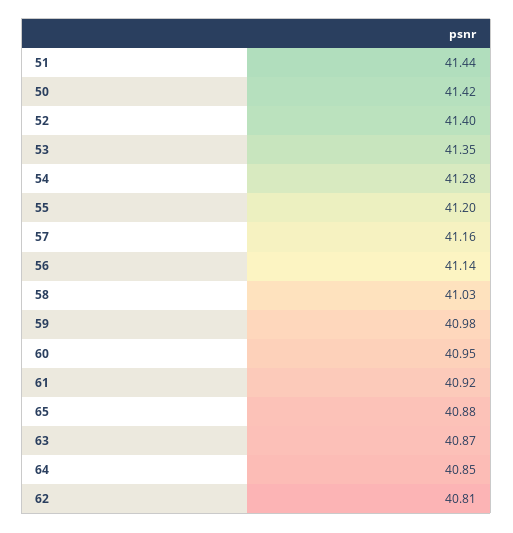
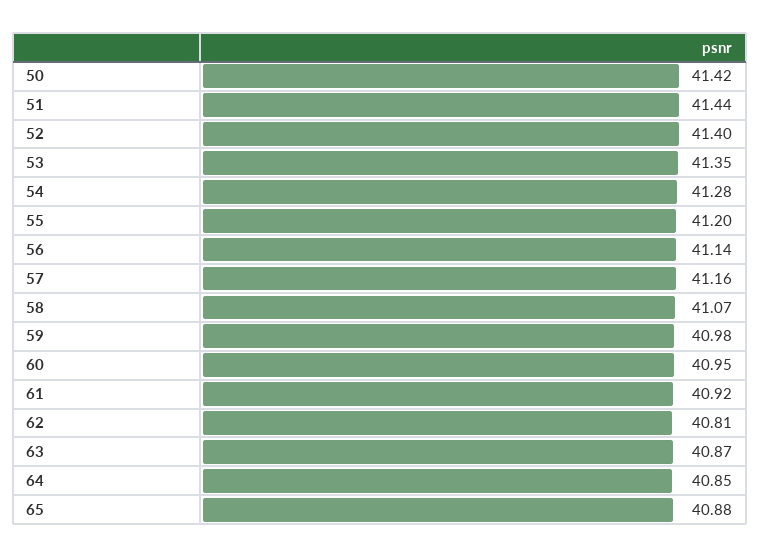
  {
    "51": 41.44,
    "50": 41.42,
    "52": 41.4,
    "53": 41.35,
    "54": 41.28,
    "55": 41.2,
    "57": 41.16,
    "56": 41.14,
-   "58": 41.03,
+   "58": 41.07,
    "59": 40.98,
    "60": 40.95,
    "61": 40.92,
    "65": 40.88,
    "63": 40.87,
    "64": 40.85,
    "62": 40.81
  }

